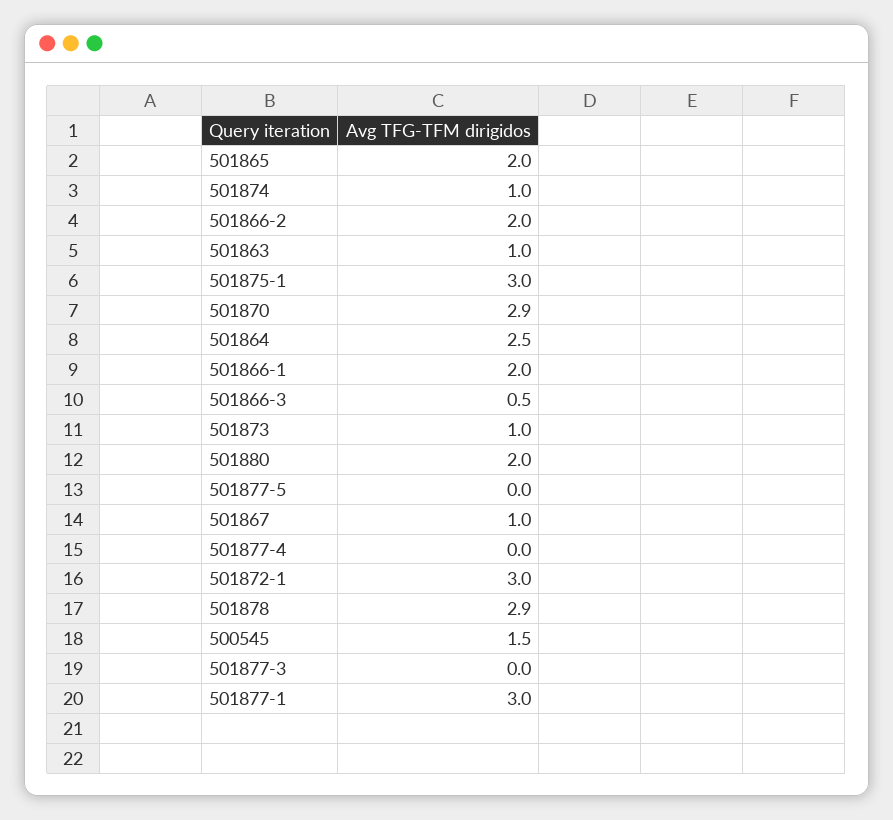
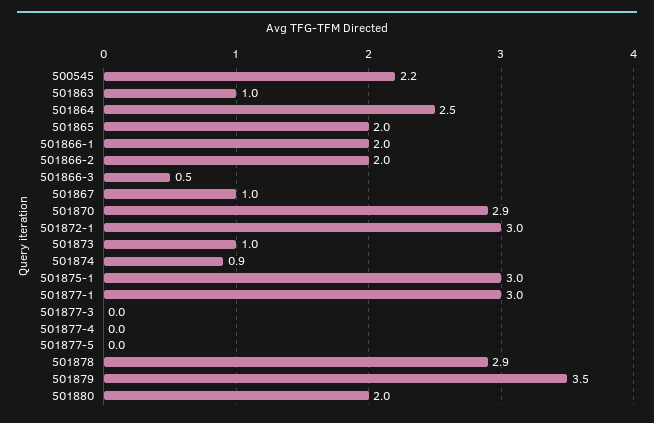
  {
    "501865": 2,
-   "501874": 1,
+   "501874": 0.9,
    "501866-2": 2,
    "501863": 1,
    "501875-1": 3,
    "501870": 2.9,
    "501864": 2.5,
    "501866-1": 2,
    "501866-3": 0.5,
    "501873": 1,
    "501880": 2,
    "501877-5": 0,
    "501867": 1,
    "501877-4": 0,
    "501872-1": 3,
    "501878": 2.9,
-   "500545": 1.5,
+   "500545": 2.2,
    "501877-3": 0,
-   "501877-1": 3
+   "501877-1": 3,
+   "501879": 3.5
  }

